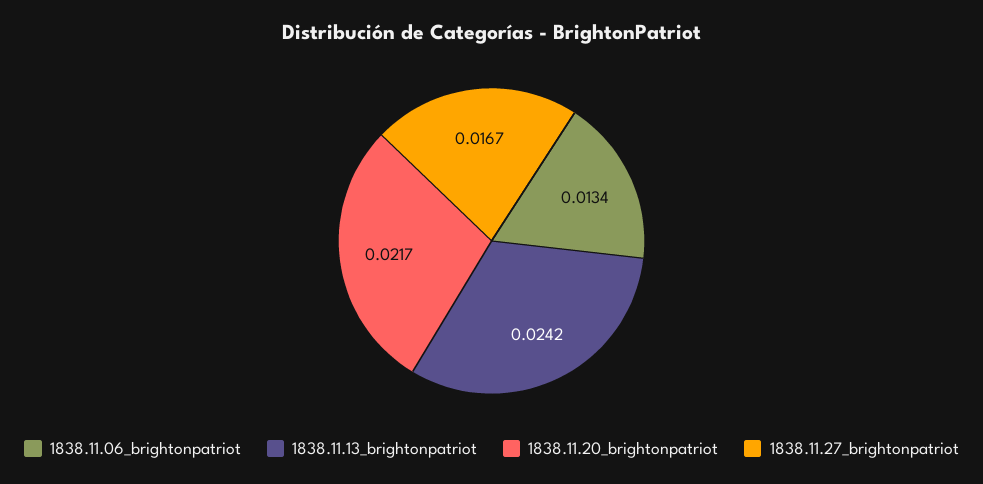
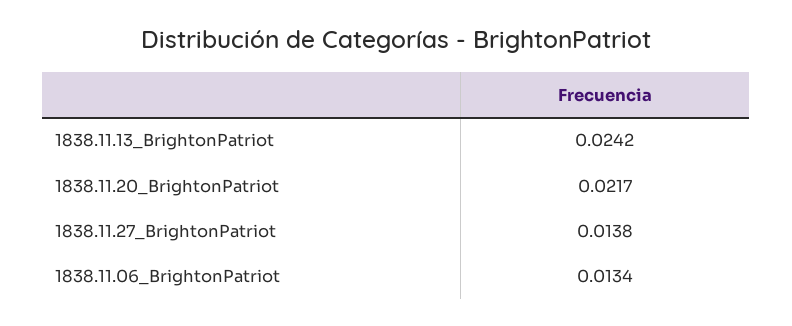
  {
    "1838.11.06_brightonpatriot": 0.0134,
    "1838.11.13_brightonpatriot": 0.0242,
    "1838.11.20_brightonpatriot": 0.0217,
-   "1838.11.27_brightonpatriot": 0.0167
+   "1838.11.27_brightonpatriot": 0.0138
  }

